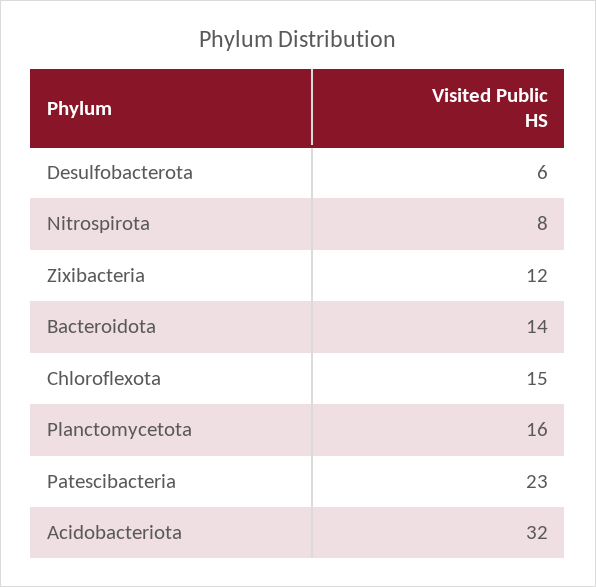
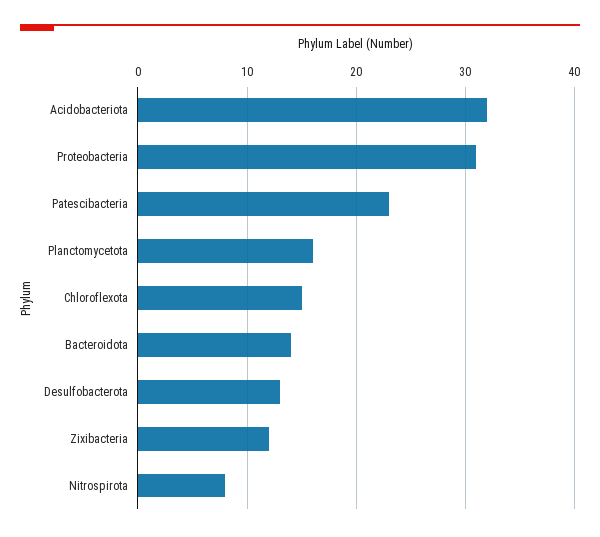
  {
-   "Desulfobacterota": 6,
+   "Desulfobacterota": 13,
    "Nitrospirota": 8,
    "Zixibacteria": 12,
    "Bacteroidota": 14,
    "Chloroflexota": 15,
    "Planctomycetota": 16,
    "Patescibacteria": 23,
-   "Acidobacteriota": 32
+   "Acidobacteriota": 32,
+   "Proteobacteria": 31
  }

